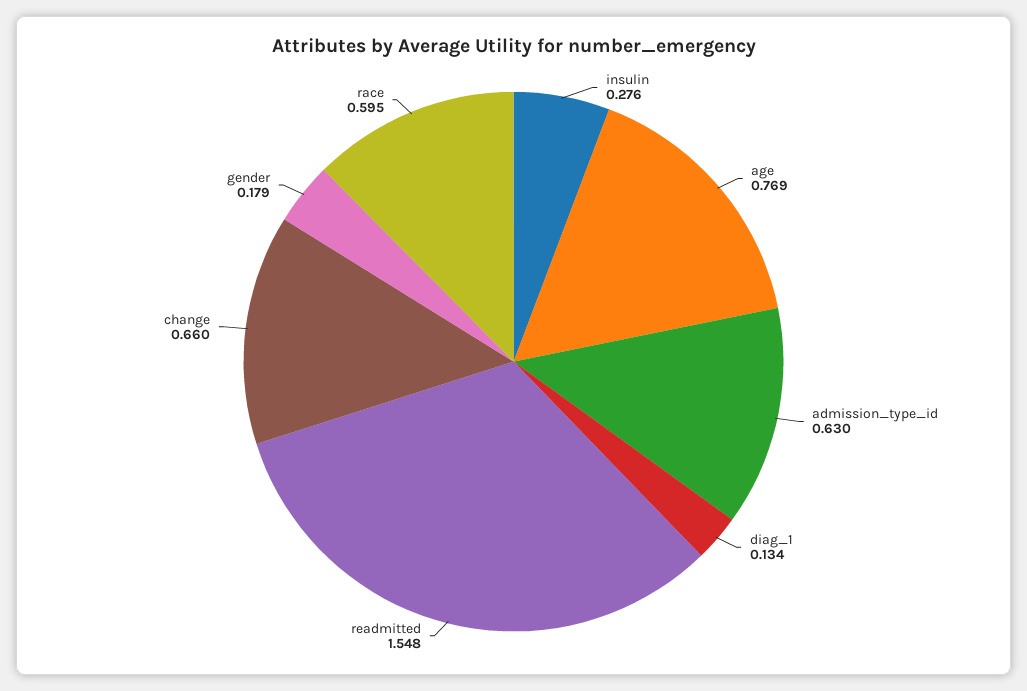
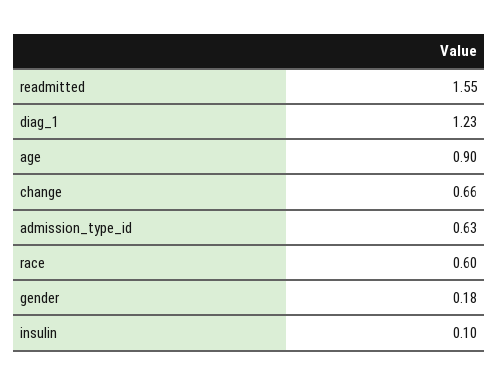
  {
-   "insulin": 0.276,
+   "insulin": 0.1,
-   "age": 0.769,
+   "age": 0.9,
    "admission_type_id": 0.63,
-   "diag_1": 0.134,
+   "diag_1": 1.23,
    "readmitted": 1.548,
    "change": 0.66,
    "gender": 0.179,
    "race": 0.595
  }

